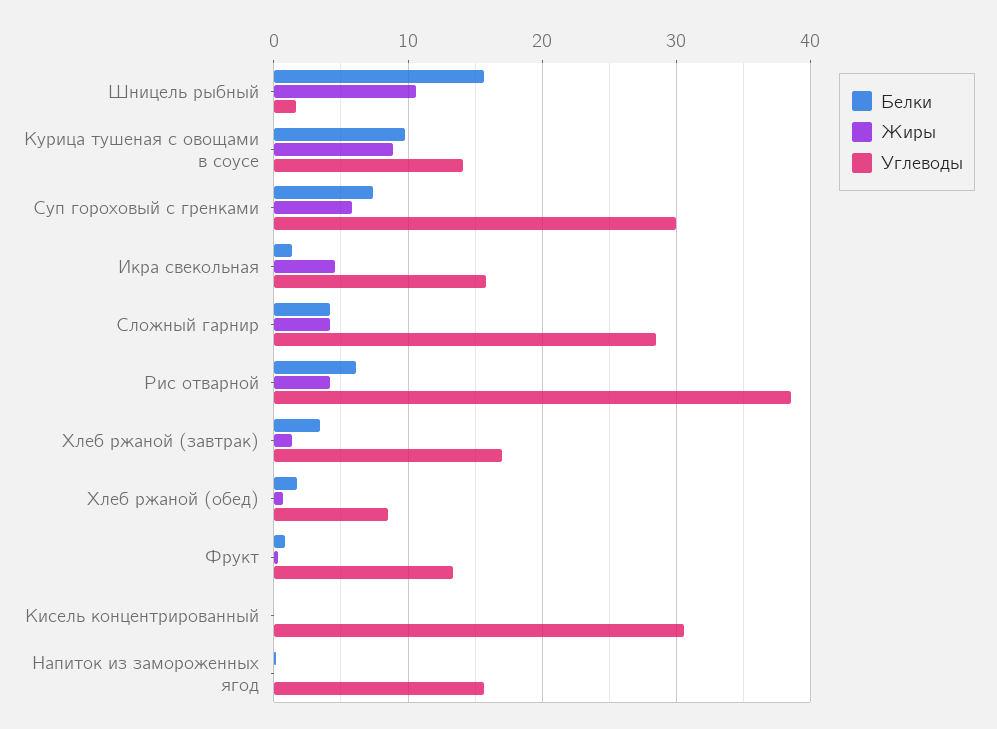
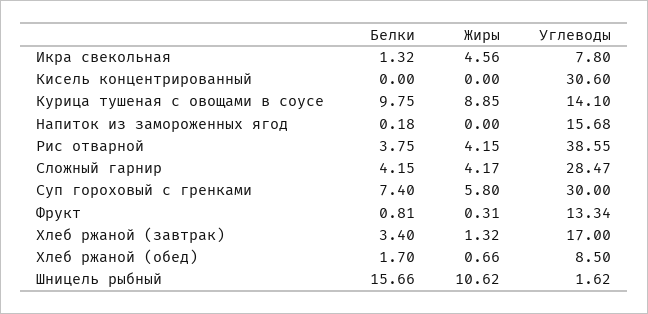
  {
    "Белки": {
      "Шницель рыбный": 15.66,
      "Курица тушеная с овощами в соусе": 9.75,
      "Суп гороховый с гренками": 7.4,
      "Икра свекольная": 1.32,
      "Сложный гарнир": 4.15,
-     "Рис отварной": 6,
+     "Рис отварной": 3.75,
      "Хлеб ржаной (завтрак)": 3.4,
      "Хлеб ржаной (обед)": 1.7,
      "Фрукт": 0.81,
      "Кисель концентрированный": 0,
      "Напиток из замороженных ягод": 0.18
    },
    "Жиры": {
      "Шницель рыбный": 10.62,
      "Курица тушеная с овощами в соусе": 8.85,
      "Суп гороховый с гренками": 5.8,
      "Икра свекольная": 4.56,
      "Сложный гарнир": 4.17,
      "Рис отварной": 4.15,
      "Хлеб ржаной (завтрак)": 1.32,
      "Хлеб ржаной (обед)": 0.66,
      "Фрукт": 0.31,
      "Кисель концентрированный": 0,
      "Напиток из замороженных ягод": 0
    },
    "Углеводы": {
      "Шницель рыбный": 1.62,
      "Курица тушеная с овощами в соусе": 14.1,
      "Суп гороховый с гренками": 30,
-     "Икра свекольная": 16,
+     "Икра свекольная": 7.8,
      "Сложный гарнир": 28.47,
      "Рис отварной": 38.55,
      "Хлеб ржаной (завтрак)": 17,
      "Хлеб ржаной (обед)": 8.5,
      "Фрукт": 13.34,
      "Кисель концентрированный": 30.6,
      "Напиток из замороженных ягод": 15.68
    }
  }

